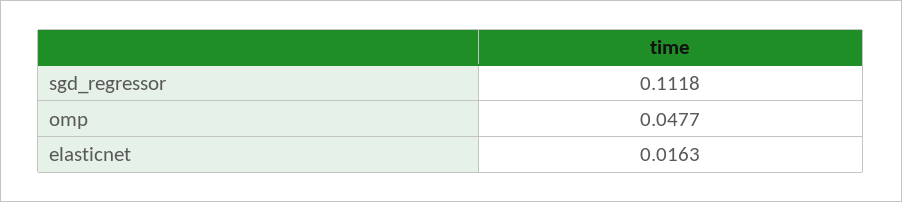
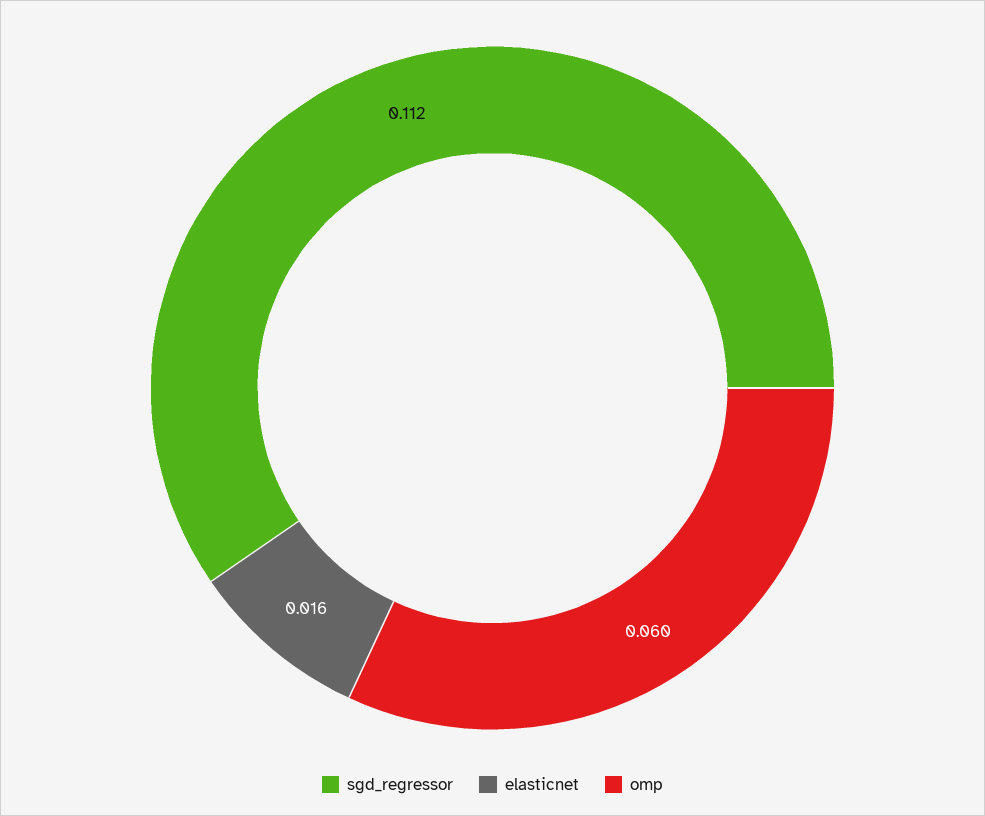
  {
    "sgd_regressor": 0.1118,
-   "omp": 0.0477,
+   "omp": 0.06,
    "elasticnet": 0.0163
  }

